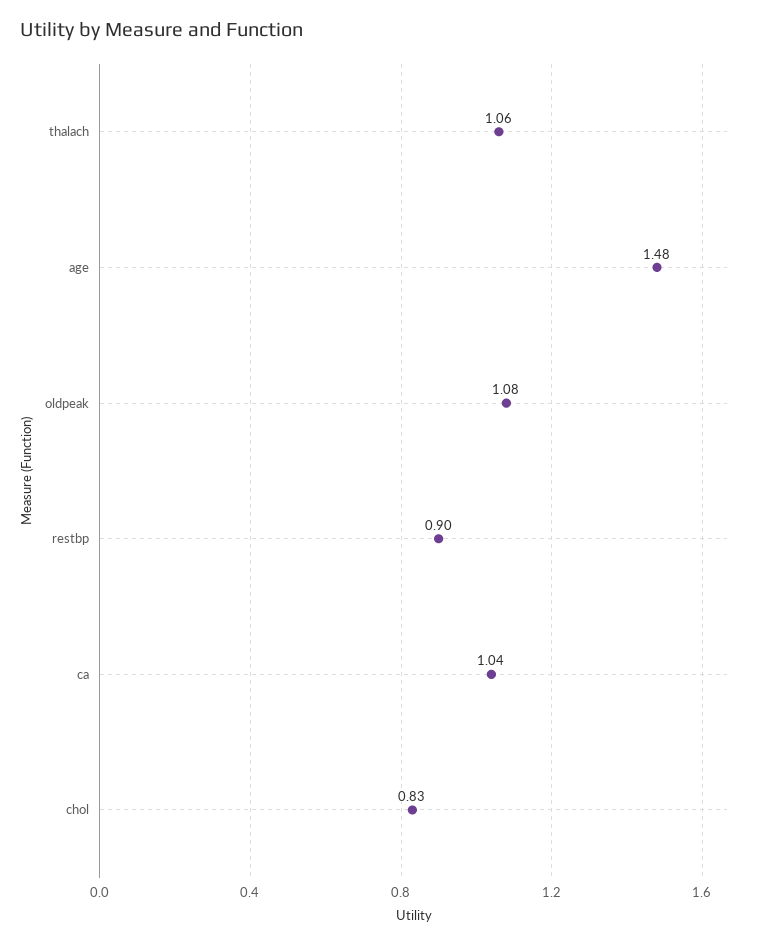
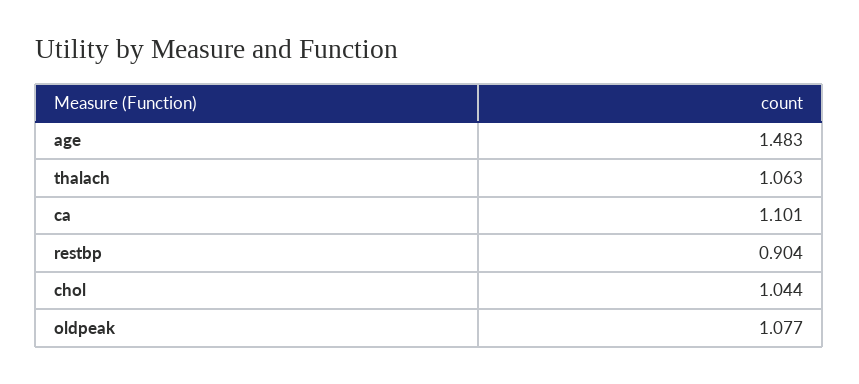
  {
    "thalach": 1.063,
    "age": 1.483,
    "oldpeak": 1.077,
    "restbp": 0.904,
-   "ca": 1.04,
+   "ca": 1.101,
-   "chol": 0.83
+   "chol": 1.044
  }

